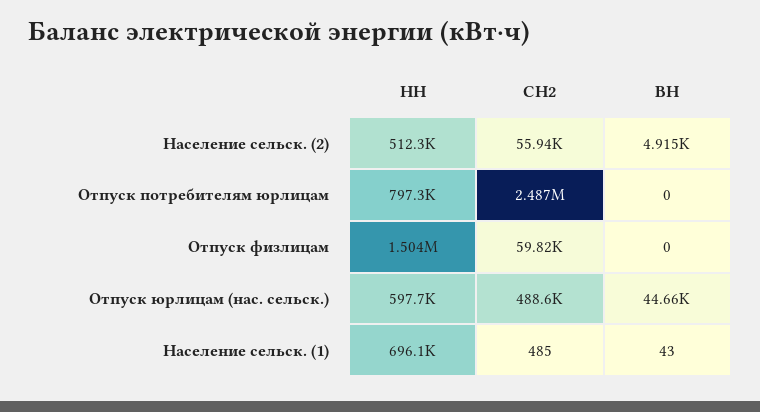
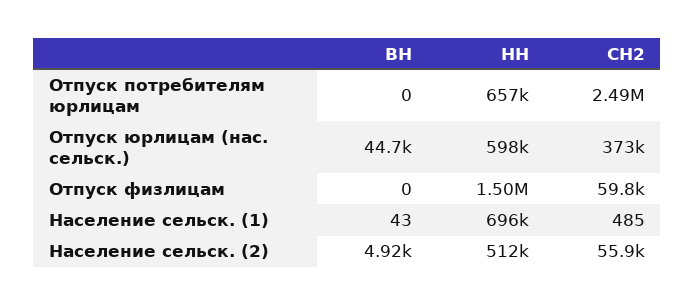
  {
    "НН": {
      "Население сельск. (2)": 512300,
-     "Отпуск потребителям юрлицам": 797300,
+     "Отпуск потребителям юрлицам": 657000,
      "Отпуск физлицам": 1504000,
      "Отпуск юрлицам (нас. сельск.)": 597700,
      "Население сельск. (1)": 696100
    },
    "СН2": {
      "Население сельск. (2)": 55940,
      "Отпуск потребителям юрлицам": 2487000,
      "Отпуск физлицам": 59820,
-     "Отпуск юрлицам (нас. сельск.)": 488600,
+     "Отпуск юрлицам (нас. сельск.)": 373000,
      "Население сельск. (1)": 485
    },
    "ВН": {
      "Население сельск. (2)": 4915,
      "Отпуск потребителям юрлицам": 0,
      "Отпуск физлицам": 0,
      "Отпуск юрлицам (нас. сельск.)": 44660,
      "Население сельск. (1)": 43
    }
  }

